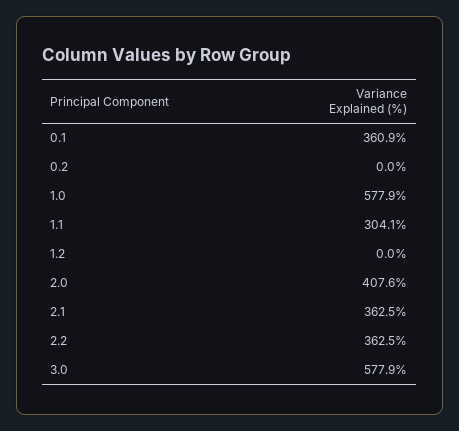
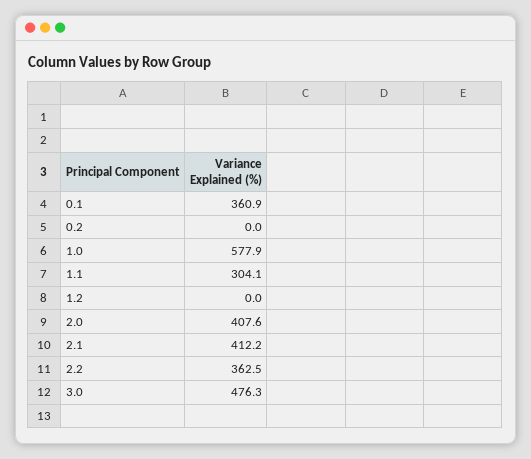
  {
    "0.1": 360.9,
    "0.2": 0,
    "1.0": 577.9,
    "1.1": 304.1,
    "1.2": 0,
    "2.0": 407.6,
-   "2.1": 362.5,
+   "2.1": 412.2,
    "2.2": 362.5,
-   "3.0": 577.9
+   "3.0": 476.3
  }

